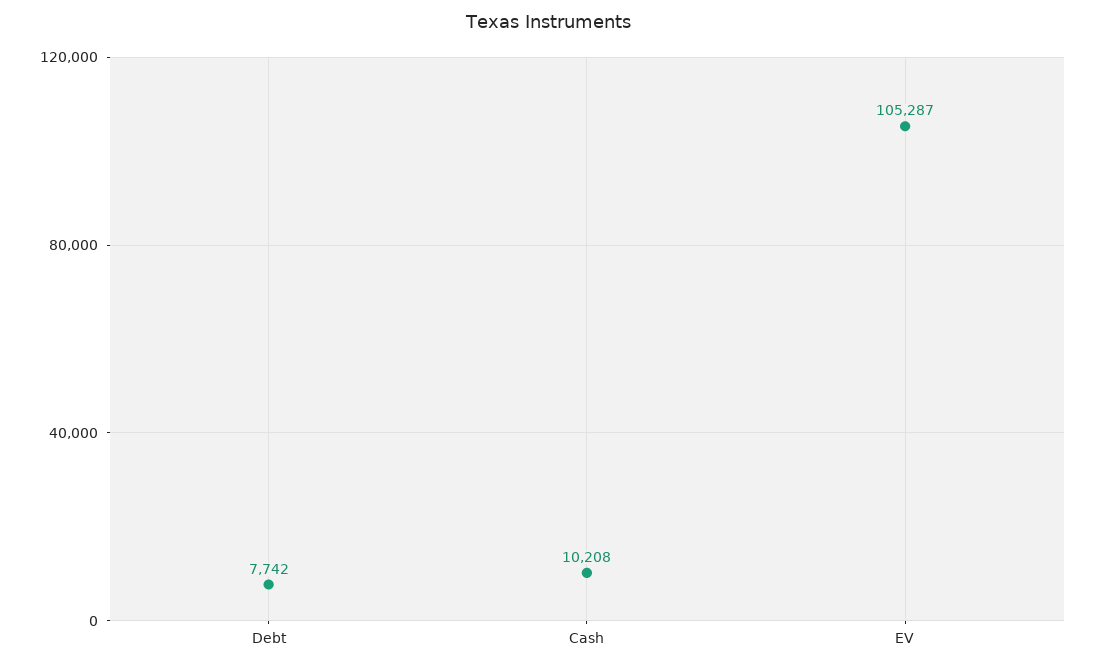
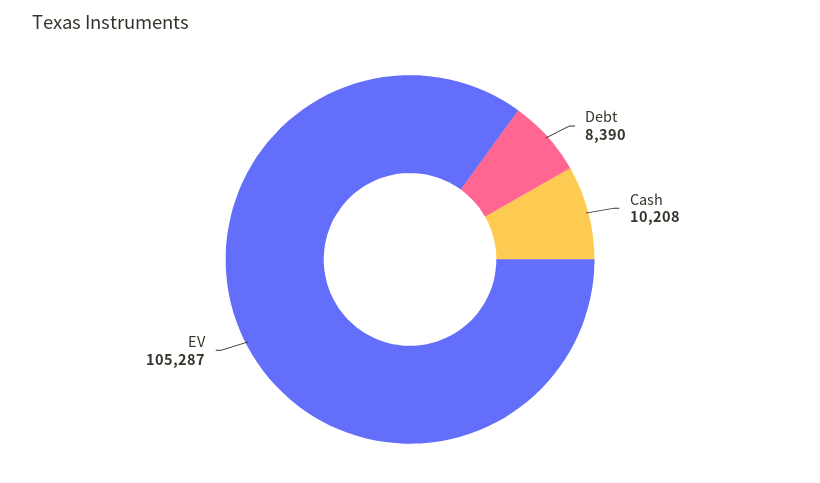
  {
-   "Debt": 7742,
+   "Debt": 8390,
    "Cash": 10208,
    "EV": 105287
  }

